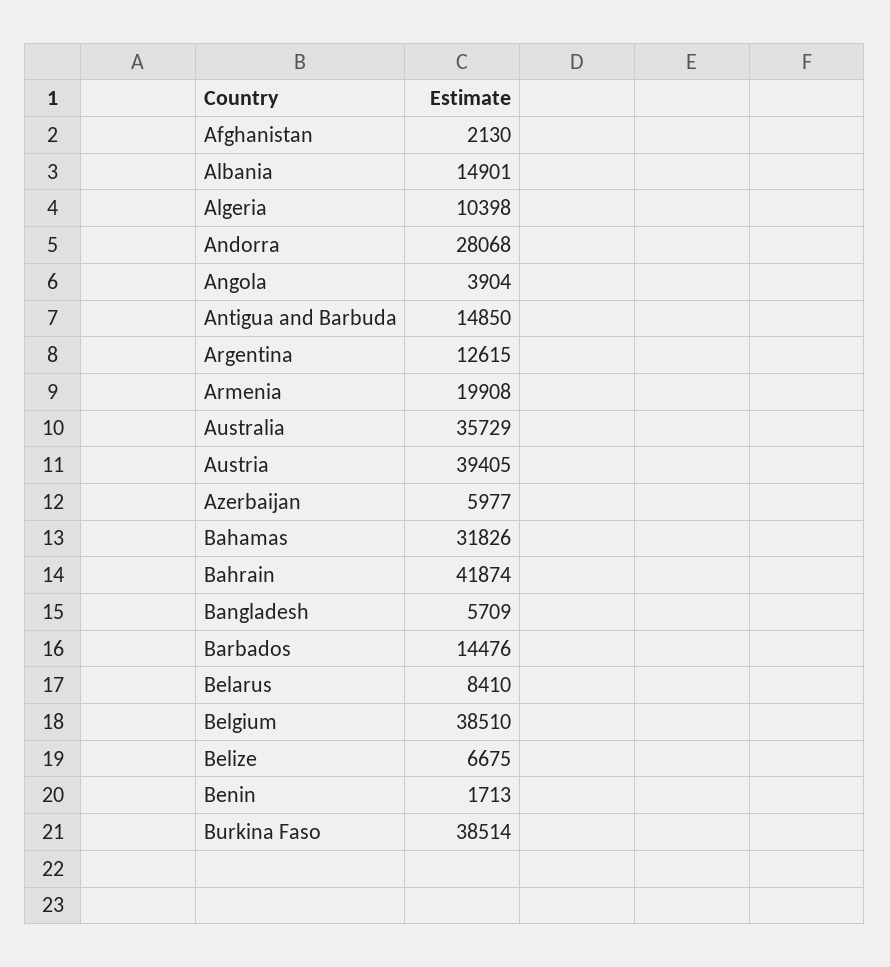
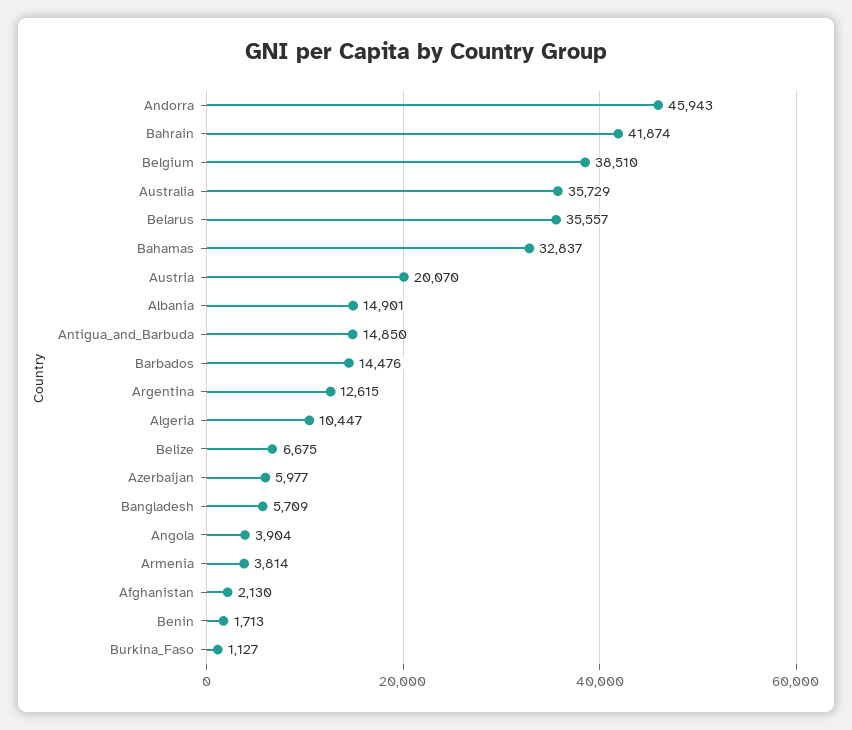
  {
    "Afghanistan": 2130,
    "Albania": 14901,
-   "Algeria": 10398,
+   "Algeria": 10447,
-   "Andorra": 28068,
+   "Andorra": 45943,
    "Angola": 3904,
    "Antigua and Barbuda": 14850,
    "Argentina": 12615,
-   "Armenia": 19908,
+   "Armenia": 3814,
    "Australia": 35729,
-   "Austria": 39405,
+   "Austria": 20070,
    "Azerbaijan": 5977,
-   "Bahamas": 31826,
+   "Bahamas": 32837,
    "Bahrain": 41874,
    "Bangladesh": 5709,
    "Barbados": 14476,
-   "Belarus": 8410,
+   "Belarus": 35557,
    "Belgium": 38510,
    "Belize": 6675,
    "Benin": 1713,
-   "Burkina Faso": 38514
+   "Burkina Faso": 1127
  }

